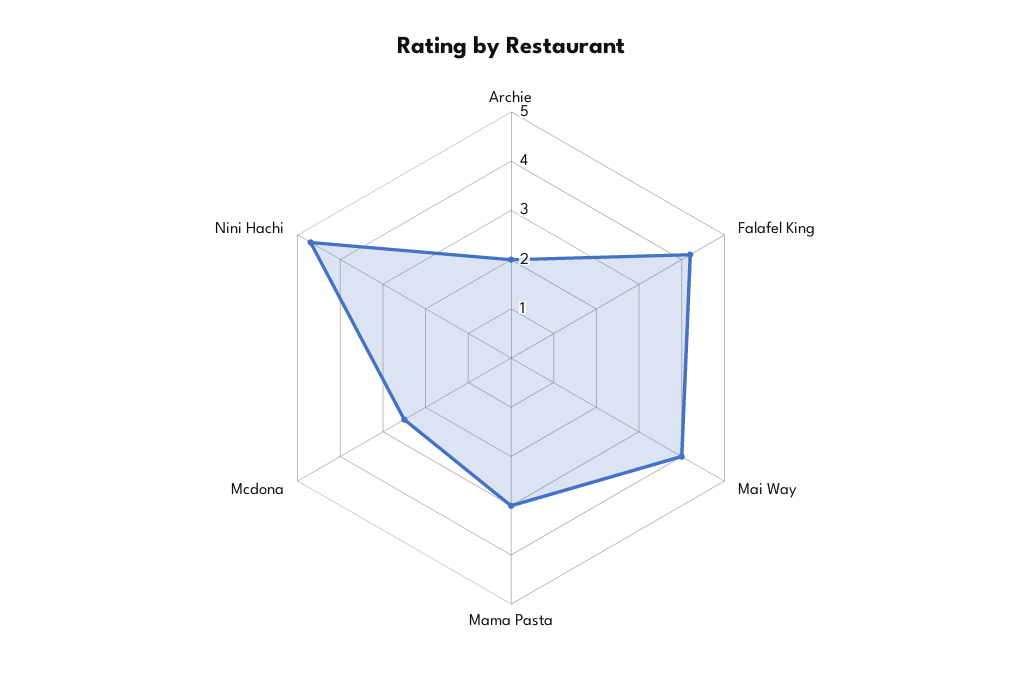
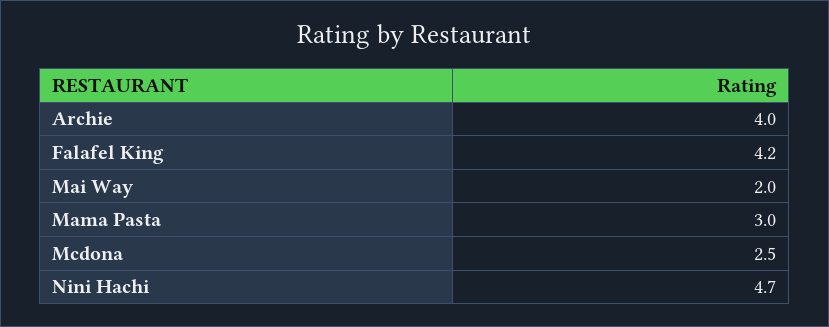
  {
-   "Archie": 2,
+   "Archie": 4,
    "Falafel King": 4.2,
-   "Mai Way": 4,
+   "Mai Way": 2,
    "Mama Pasta": 3,
    "Mcdona": 2.5,
    "Nini Hachi": 4.7
  }

